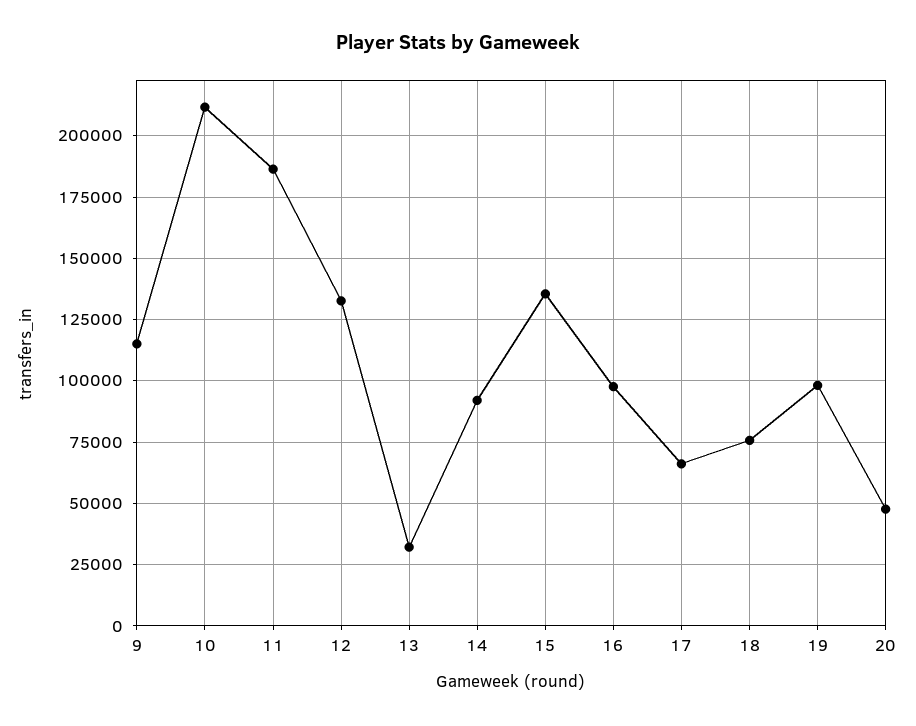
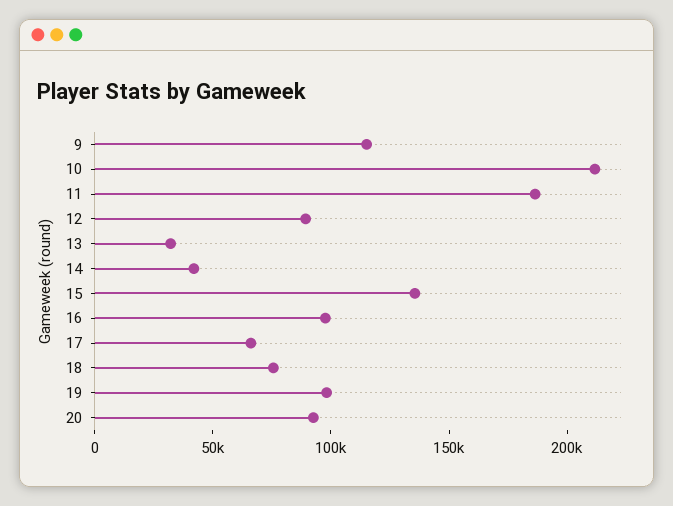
  {
    "9": 115000,
    "10": 212500,
    "11": 187500,
-   "12": 132500,
+   "12": 90000,
    "13": 32500,
-   "14": 92500,
+   "14": 40000,
    "15": 135000,
    "16": 97500,
    "17": 65000,
    "18": 75000,
    "19": 97500,
-   "20": 47500
+   "20": 90000
  }

